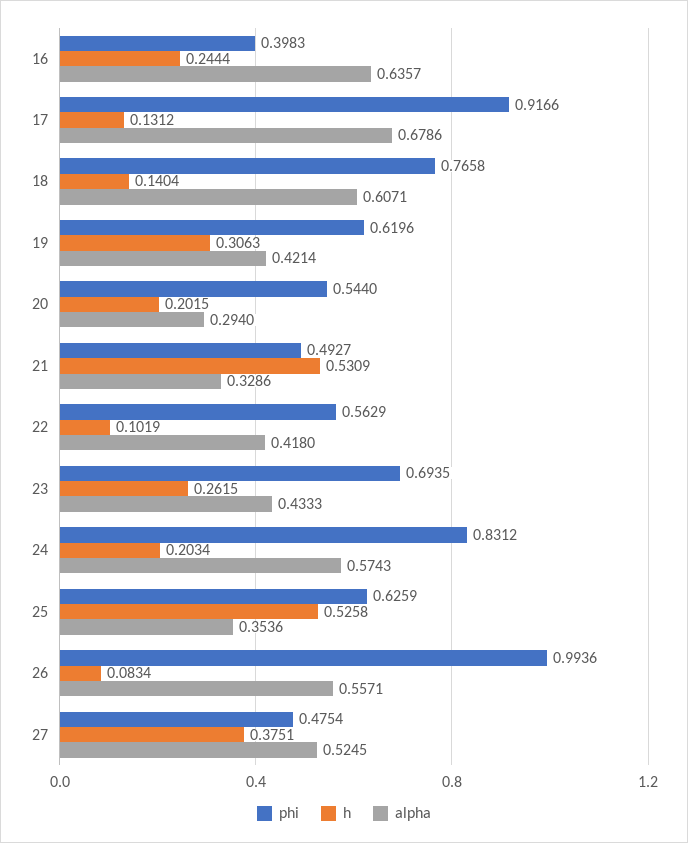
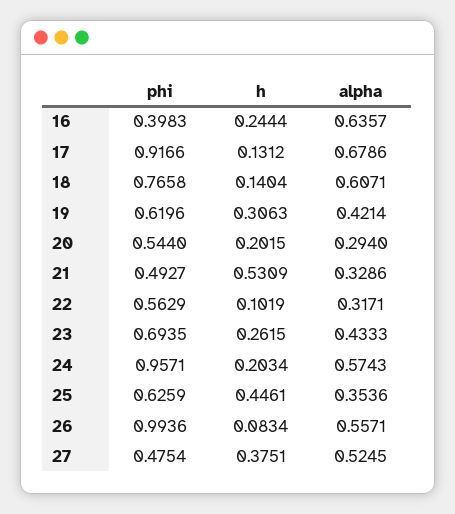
  {
    "phi": {
      "16": 0.3983,
      "17": 0.9166,
      "18": 0.7658,
      "19": 0.6196,
      "20": 0.544,
      "21": 0.4927,
      "22": 0.5629,
      "23": 0.6935,
-     "24": 0.8312,
+     "24": 0.9571,
      "25": 0.6259,
      "26": 0.9936,
      "27": 0.4754
    },
    "h": {
      "16": 0.2444,
      "17": 0.1312,
      "18": 0.1404,
      "19": 0.3063,
      "20": 0.2015,
      "21": 0.5309,
      "22": 0.1019,
      "23": 0.2615,
      "24": 0.2034,
-     "25": 0.5258,
+     "25": 0.4461,
      "26": 0.0834,
      "27": 0.3751
    },
    "alpha": {
      "16": 0.6357,
      "17": 0.6786,
      "18": 0.6071,
      "19": 0.4214,
      "20": 0.294,
      "21": 0.3286,
-     "22": 0.418,
+     "22": 0.3171,
      "23": 0.4333,
      "24": 0.5743,
      "25": 0.3536,
      "26": 0.5571,
      "27": 0.5245
    }
  }

